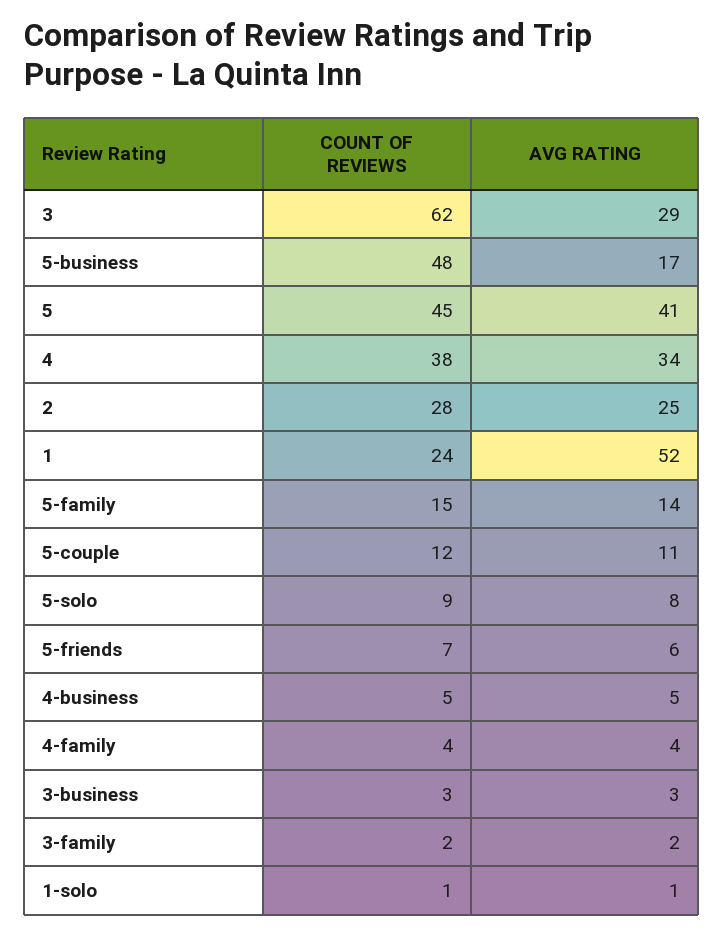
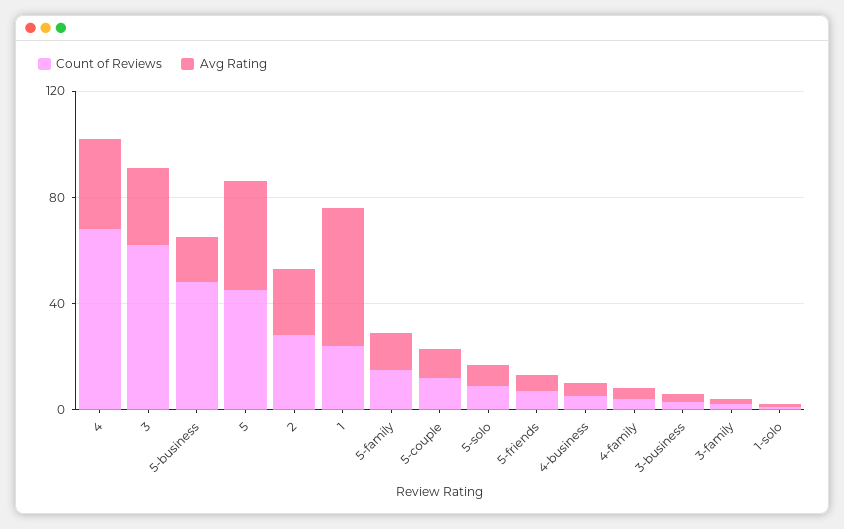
  {
    "COUNT OF REVIEWS": {
      "3": 62,
      "5-business": 48,
      "5": 45,
-     "4": 38,
+     "4": 70,
      "2": 28,
      "1": 24,
      "5-family": 15,
      "5-couple": 12,
      "5-solo": 9,
      "5-friends": 7,
      "4-business": 5,
      "4-family": 4,
      "3-business": 3,
      "3-family": 2,
      "1-solo": 1
    },
    "AVG RATING": {
      "3": 29,
      "5-business": 17,
      "5": 41,
      "4": 34,
      "2": 25,
      "1": 52,
      "5-family": 14,
      "5-couple": 11,
      "5-solo": 8,
      "5-friends": 6,
      "4-business": 5,
      "4-family": 4,
      "3-business": 3,
      "3-family": 2,
      "1-solo": 1
    }
  }

